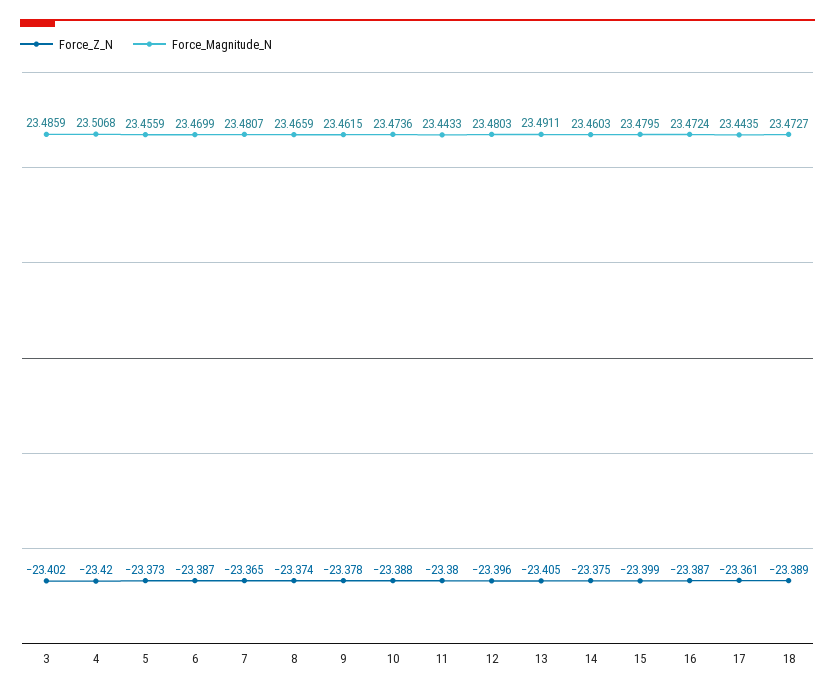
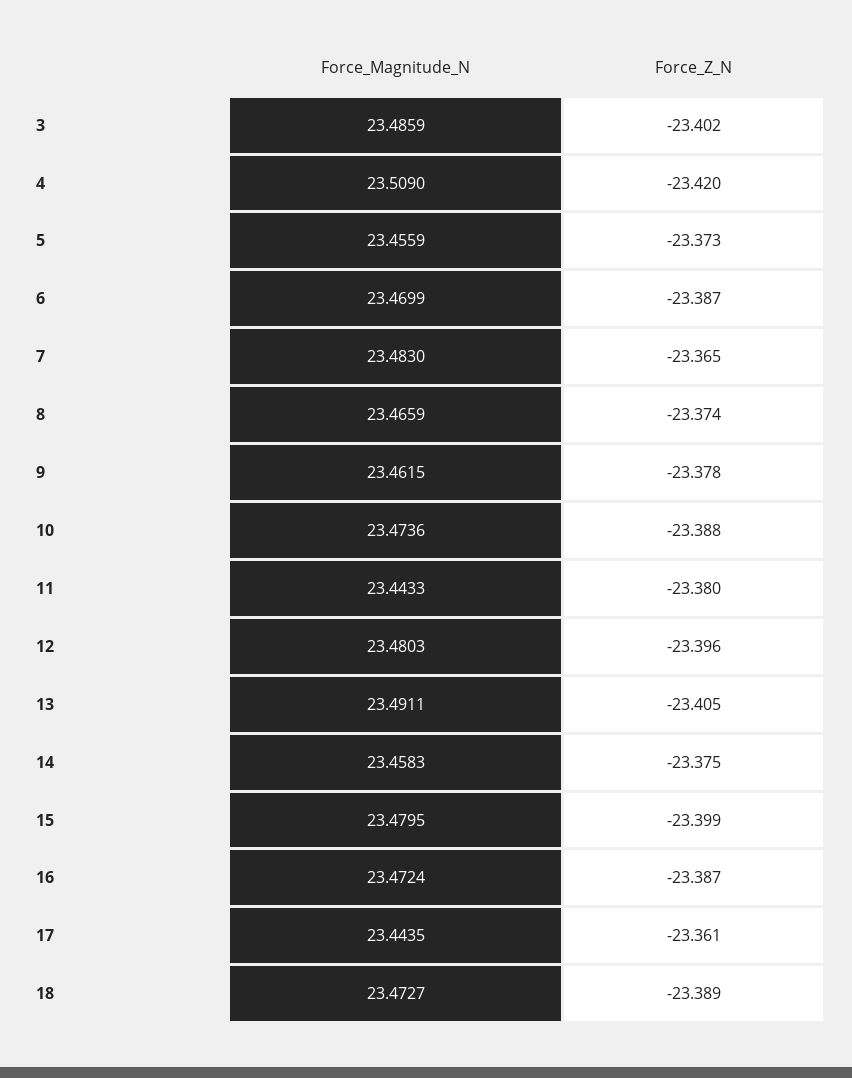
  {
    "Force_Z_N": {
      "3": -23.402,
      "4": -23.42,
      "5": -23.373,
      "6": -23.387,
      "7": -23.365,
      "8": -23.374,
      "9": -23.378,
      "10": -23.388,
      "11": -23.38,
      "12": -23.396,
      "13": -23.405,
      "14": -23.375,
      "15": -23.399,
      "16": -23.387,
      "17": -23.361,
      "18": -23.389
    },
    "Force_Magnitude_N": {
      "3": 23.4859,
-     "4": 23.5068,
+     "4": 23.509,
      "5": 23.4559,
      "6": 23.4699,
-     "7": 23.4807,
+     "7": 23.483,
      "8": 23.4659,
      "9": 23.4615,
      "10": 23.4736,
      "11": 23.4433,
      "12": 23.4803,
      "13": 23.4911,
-     "14": 23.4603,
+     "14": 23.4583,
      "15": 23.4795,
      "16": 23.4724,
      "17": 23.4435,
      "18": 23.4727
    }
  }

